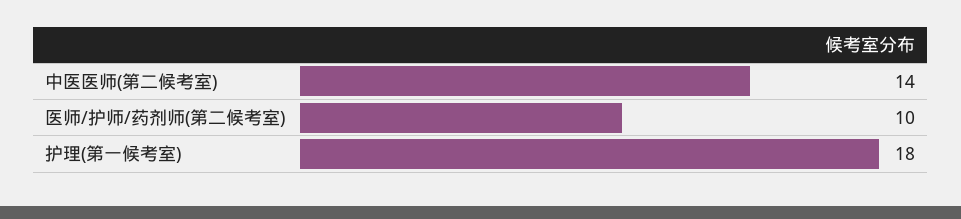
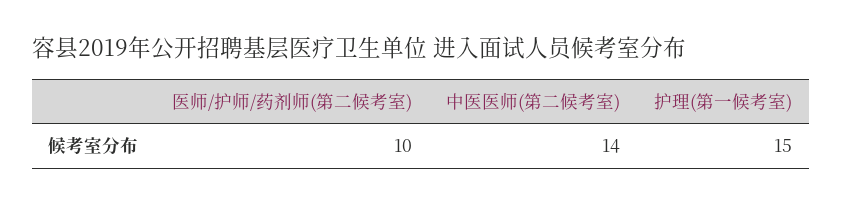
  {
    "中医医师(第二候考室)": 14,
    "医师/护师/药剂师(第二候考室)": 10,
-   "护理(第一候考室)": 18
+   "护理(第一候考室)": 15
  }

